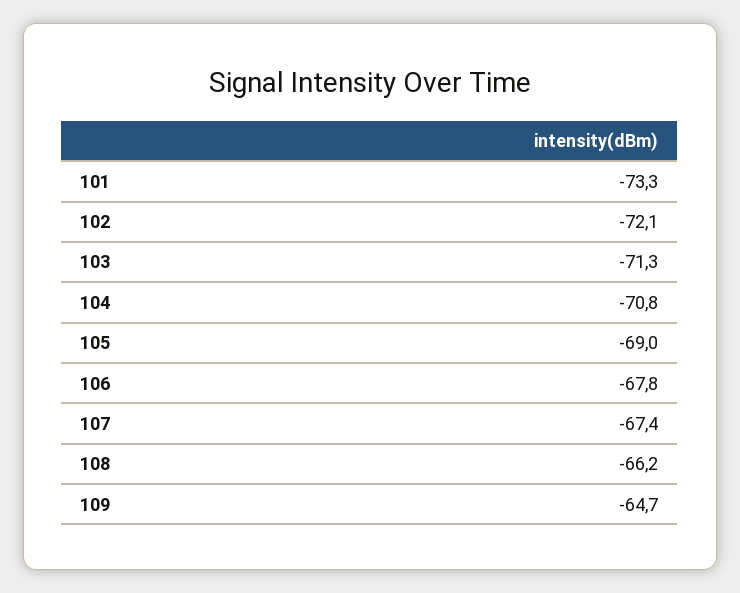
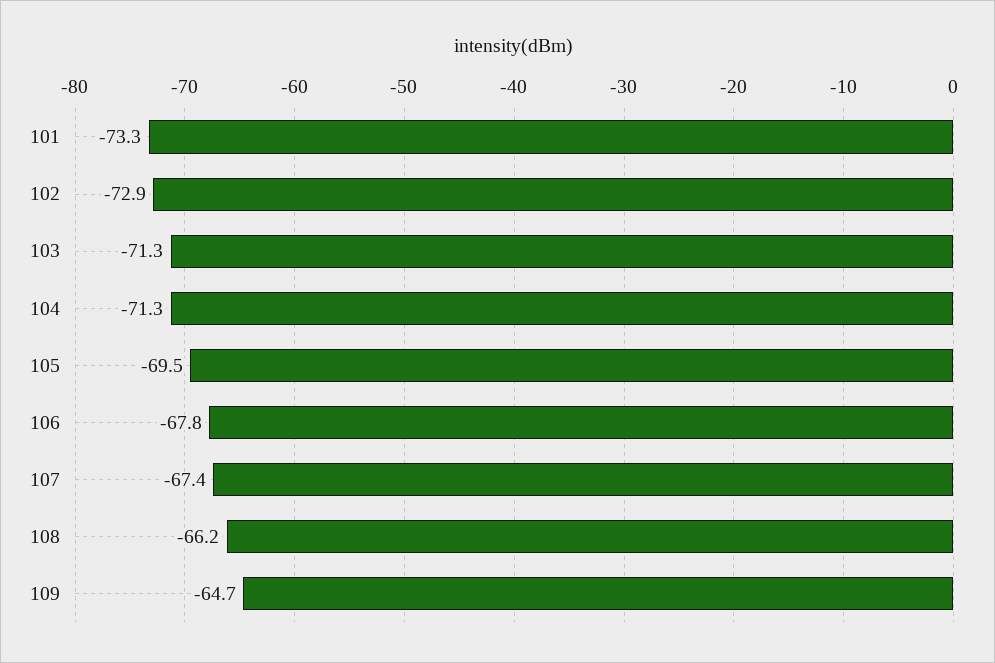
  {
    "101": -73.3,
-   "102": -72.1,
+   "102": -72.9,
    "103": -71.3,
-   "104": -70.8,
+   "104": -71.3,
-   "105": -69,
+   "105": -69.5,
    "106": -67.8,
    "107": -67.4,
    "108": -66.2,
    "109": -64.7
  }

